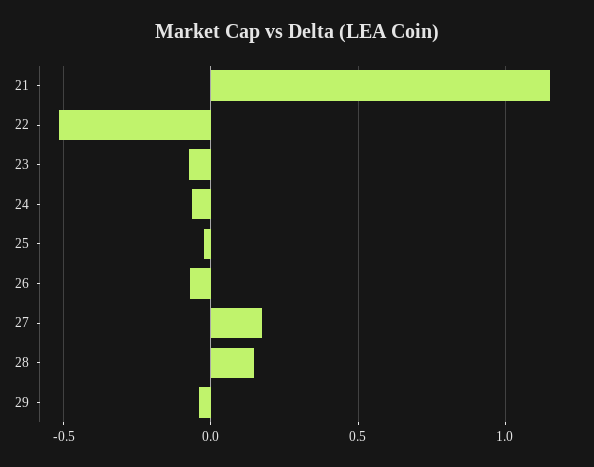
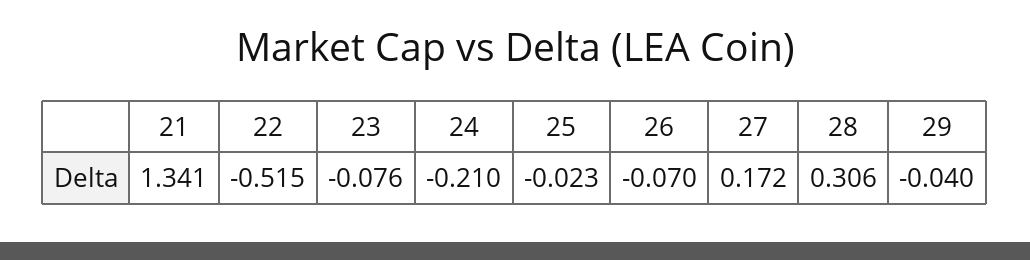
  {
-   "21": 1.15,
+   "21": 1.341,
    "22": -0.515,
    "23": -0.076,
-   "24": -0.05,
+   "24": -0.21,
    "25": -0.023,
    "26": -0.07,
    "27": 0.172,
-   "28": 0.15,
+   "28": 0.306,
    "29": -0.04
  }

